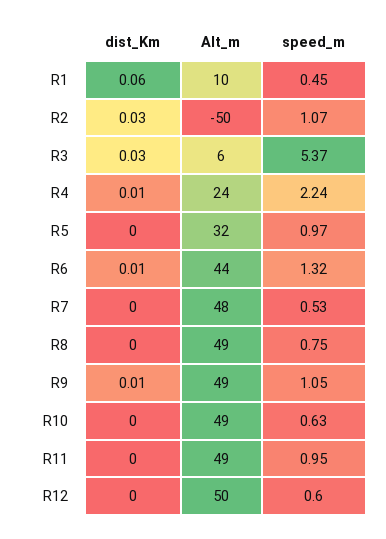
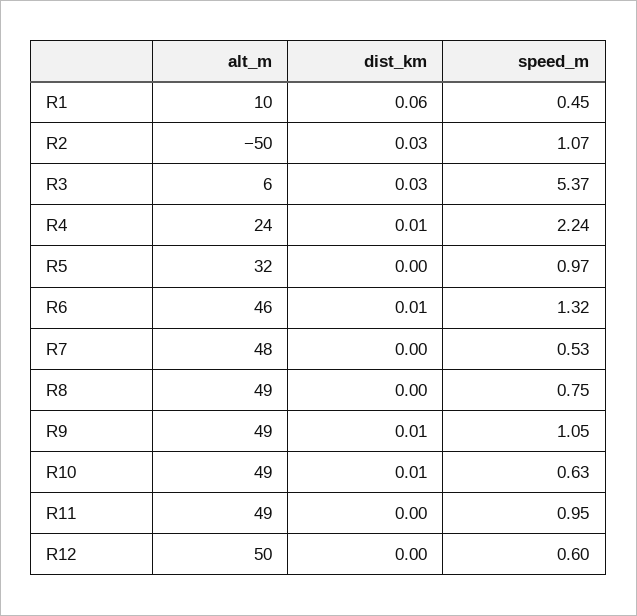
  {
    "dist_Km": {
      "R1": 0.06,
      "R2": 0.03,
      "R3": 0.03,
      "R4": 0.01,
      "R5": 0,
      "R6": 0.01,
      "R7": 0,
      "R8": 0,
      "R9": 0.01,
-     "R10": 0,
+     "R10": 0.01,
      "R11": 0,
      "R12": 0
    },
    "Alt_m": {
      "R1": 10,
      "R2": -50,
      "R3": 6,
      "R4": 24,
      "R5": 32,
-     "R6": 44,
+     "R6": 46,
      "R7": 48,
      "R8": 49,
      "R9": 49,
      "R10": 49,
      "R11": 49,
      "R12": 50
    },
    "speed_m": {
      "R1": 0.45,
      "R2": 1.07,
      "R3": 5.37,
      "R4": 2.24,
      "R5": 0.97,
      "R6": 1.32,
      "R7": 0.53,
      "R8": 0.75,
      "R9": 1.05,
      "R10": 0.63,
      "R11": 0.95,
      "R12": 0.6
    }
  }

